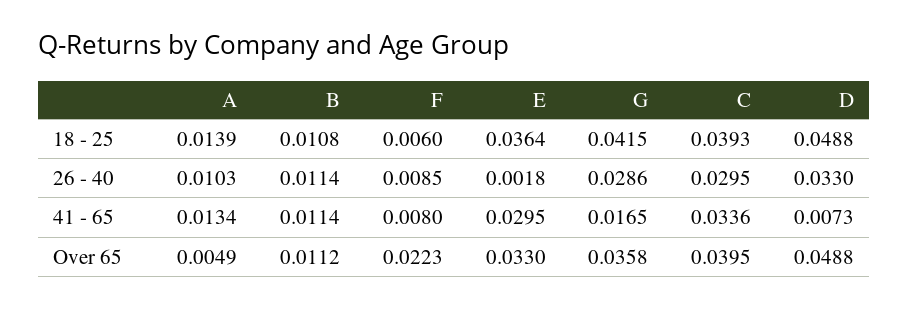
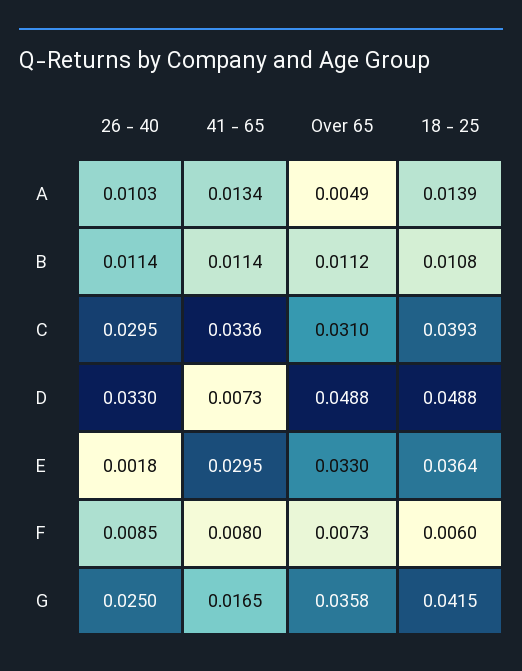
  {
    "A": {
      "18 - 25": 0.0139,
      "26 - 40": 0.0103,
      "41 - 65": 0.0134,
      "Over 65": 0.0049
    },
    "B": {
      "18 - 25": 0.0108,
      "26 - 40": 0.0114,
      "41 - 65": 0.0114,
      "Over 65": 0.0112
    },
    "F": {
      "18 - 25": 0.006,
      "26 - 40": 0.0085,
      "41 - 65": 0.008,
-     "Over 65": 0.0223
+     "Over 65": 0.0073
    },
    "E": {
      "18 - 25": 0.0364,
      "26 - 40": 0.0018,
      "41 - 65": 0.0295,
      "Over 65": 0.033
    },
    "G": {
      "18 - 25": 0.0415,
-     "26 - 40": 0.0286,
+     "26 - 40": 0.025,
      "41 - 65": 0.0165,
      "Over 65": 0.0358
    },
    "C": {
      "18 - 25": 0.0393,
      "26 - 40": 0.0295,
      "41 - 65": 0.0336,
-     "Over 65": 0.0395
+     "Over 65": 0.031
    },
    "D": {
      "18 - 25": 0.0488,
      "26 - 40": 0.033,
      "41 - 65": 0.0073,
      "Over 65": 0.0488
    }
  }

